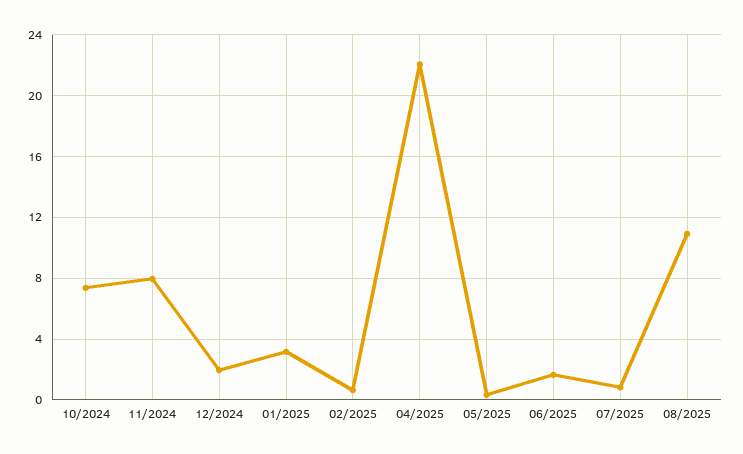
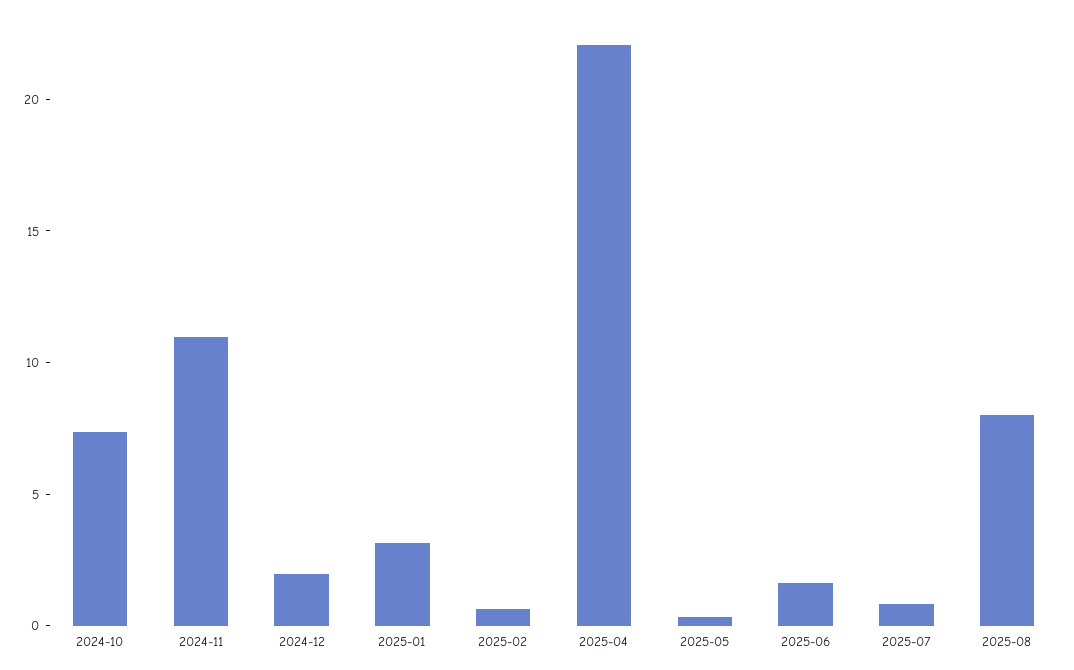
  {
    "10/2024": 7.5,
-   "11/2024": 8,
+   "11/2024": 11,
    "12/2024": 2,
    "01/2025": 3,
    "02/2025": 0.5,
    "04/2025": 22,
    "05/2025": 0.5,
    "06/2025": 1.5,
    "07/2025": 1,
-   "08/2025": 11
+   "08/2025": 8
  }

